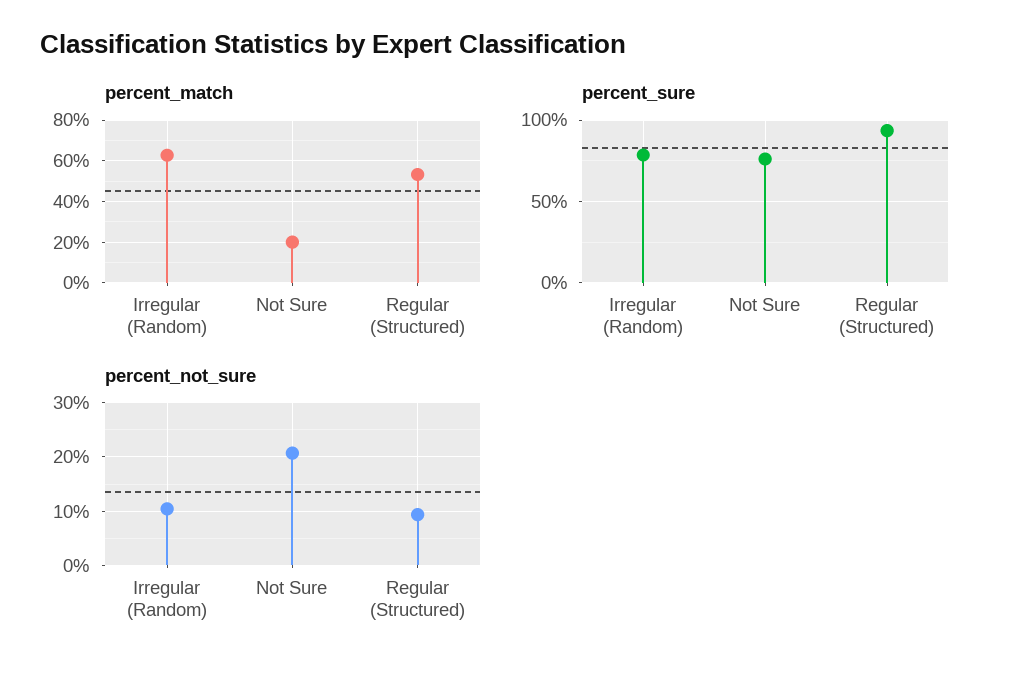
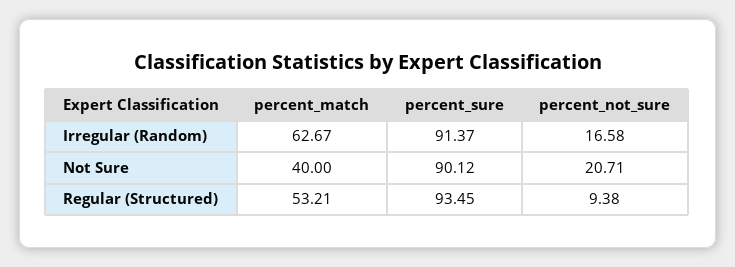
  {
    "percent_match": {
      "Irregular (Random)": 62.67,
-     "Not Sure": 20,
+     "Not Sure": 40,
      "Regular (Structured)": 53.21
    },
    "percent_sure": {
-     "Irregular (Random)": 80,
+     "Irregular (Random)": 91.37,
-     "Not Sure": 75,
+     "Not Sure": 90.12,
      "Regular (Structured)": 93.45
    },
    "percent_not_sure": {
-     "Irregular (Random)": 10,
+     "Irregular (Random)": 16.58,
      "Not Sure": 20.71,
      "Regular (Structured)": 9.38
    }
  }

